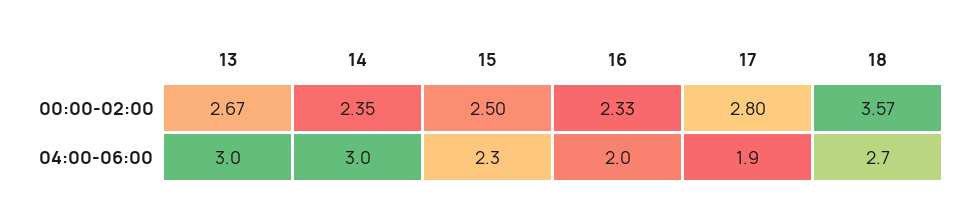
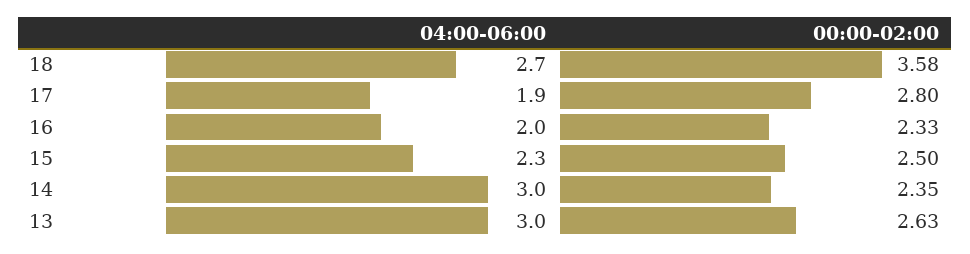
  {
    "13": {
-     "00:00-02:00": 2.67,
+     "00:00-02:00": 2.63,
      "04:00-06:00": 3
    },
    "14": {
      "00:00-02:00": 2.35,
      "04:00-06:00": 3
    },
    "15": {
      "00:00-02:00": 2.5,
      "04:00-06:00": 2.3
    },
    "16": {
      "00:00-02:00": 2.33,
      "04:00-06:00": 2
    },
    "17": {
      "00:00-02:00": 2.8,
      "04:00-06:00": 1.9
    },
    "18": {
-     "00:00-02:00": 3.57,
+     "00:00-02:00": 3.58,
      "04:00-06:00": 2.7
    }
  }

